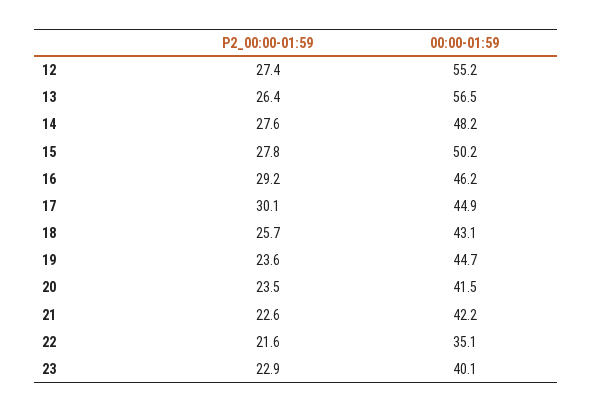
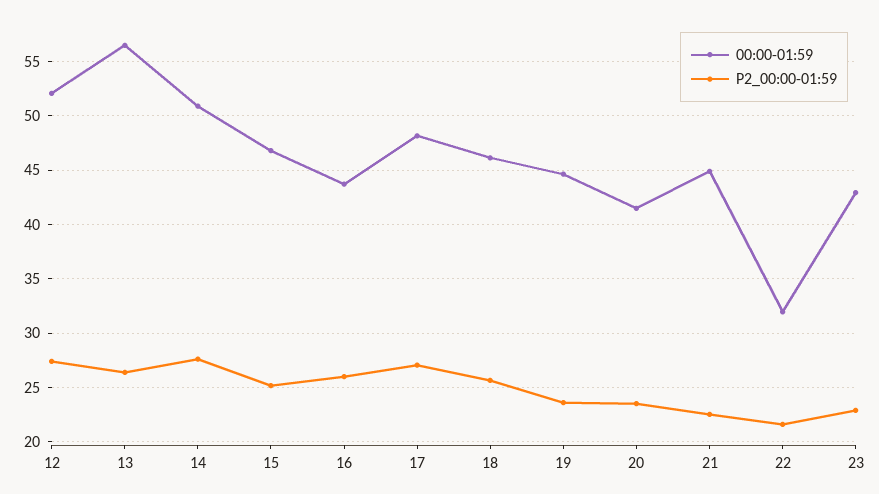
  {
    "P2_00:00-01:59": {
      "12": 27.4,
      "13": 26.4,
      "14": 27.6,
-     "15": 27.8,
+     "15": 25,
-     "16": 29.2,
+     "16": 26,
-     "17": 30.1,
+     "17": 27,
      "18": 25.7,
      "19": 23.6,
      "20": 23.5,
      "21": 22.6,
      "22": 21.6,
      "23": 22.9
    },
    "00:00-01:59": {
-     "12": 55.2,
+     "12": 52,
      "13": 56.5,
-     "14": 48.2,
+     "14": 51,
-     "15": 50.2,
+     "15": 47,
-     "16": 46.2,
+     "16": 44,
-     "17": 44.9,
+     "17": 48,
-     "18": 43.1,
+     "18": 46,
      "19": 44.7,
      "20": 41.5,
-     "21": 42.2,
+     "21": 45,
-     "22": 35.1,
+     "22": 32,
-     "23": 40.1
+     "23": 43
    }
  }

